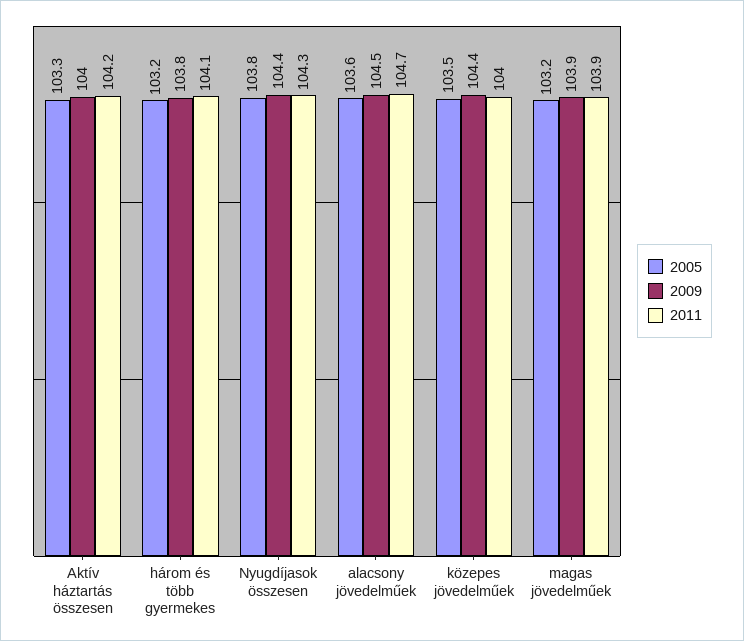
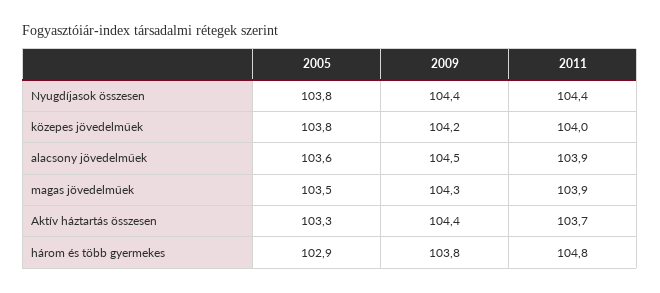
  {
    "2005": {
      "Aktív háztartás összesen": 103.3,
-     "három és több gyermekes": 103.2,
+     "három és több gyermekes": 102.9,
      "Nyugdíjasok összesen": 103.8,
      "alacsony jövedelműek": 103.6,
-     "közepes jövedelműek": 103.5,
+     "közepes jövedelműek": 103.8,
-     "magas jövedelműek": 103.2
+     "magas jövedelműek": 103.5
    },
    "2009": {
-     "Aktív háztartás összesen": 104,
+     "Aktív háztartás összesen": 104.4,
      "három és több gyermekes": 103.8,
      "Nyugdíjasok összesen": 104.4,
      "alacsony jövedelműek": 104.5,
-     "közepes jövedelműek": 104.4,
+     "közepes jövedelműek": 104.2,
-     "magas jövedelműek": 103.9
+     "magas jövedelműek": 104.3
    },
    "2011": {
-     "Aktív háztartás összesen": 104.2,
+     "Aktív háztartás összesen": 103.7,
-     "három és több gyermekes": 104.1,
+     "három és több gyermekes": 104.8,
-     "Nyugdíjasok összesen": 104.3,
+     "Nyugdíjasok összesen": 104.4,
-     "alacsony jövedelműek": 104.7,
+     "alacsony jövedelműek": 103.9,
      "közepes jövedelműek": 104,
      "magas jövedelműek": 103.9
    }
  }

